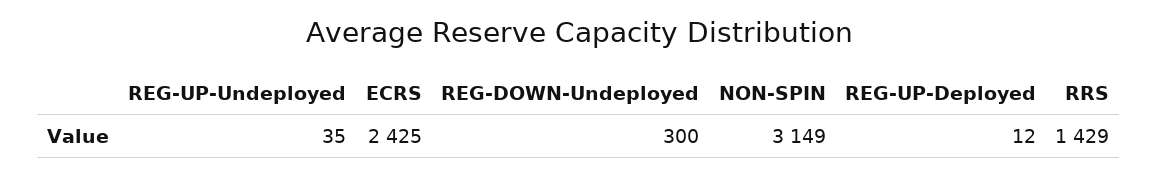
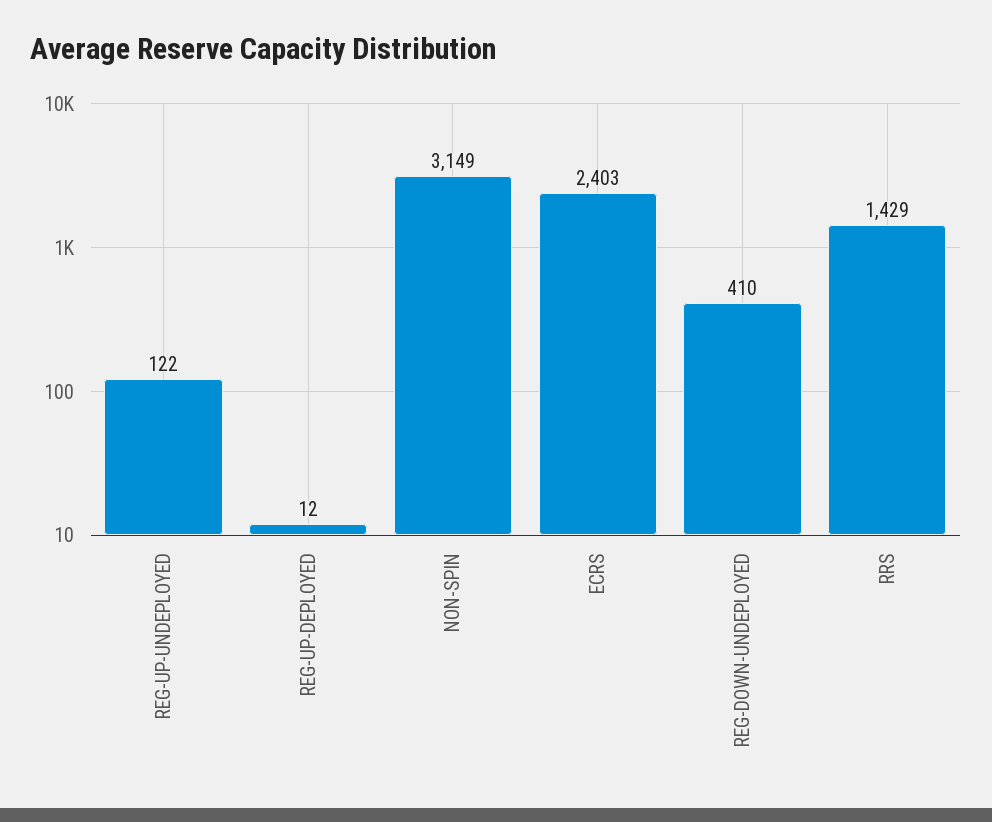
  {
-   "REG-UP-Undeployed": 35,
+   "REG-UP-Undeployed": 122,
-   "ECRS": 2425,
+   "ECRS": 2403,
-   "REG-DOWN-Undeployed": 300,
+   "REG-DOWN-Undeployed": 410,
    "NON-SPIN": 3149,
    "REG-UP-Deployed": 12,
    "RRS": 1429
  }

